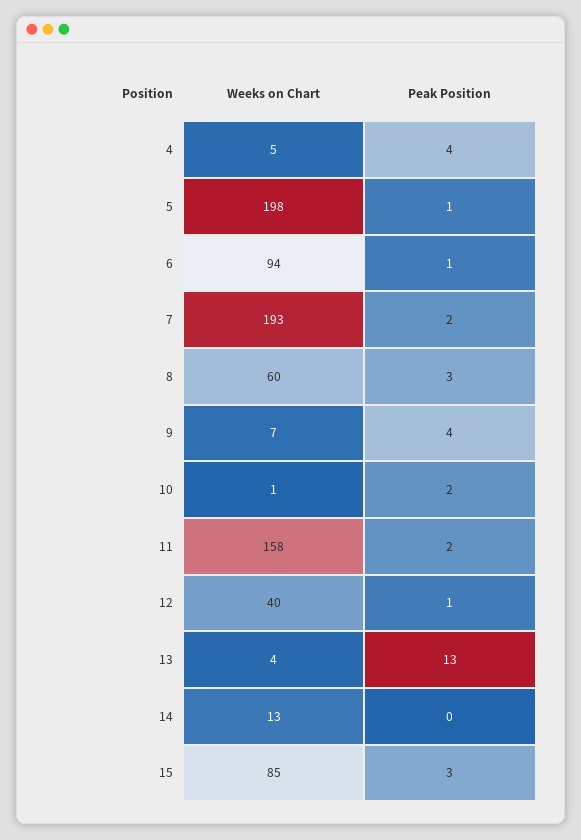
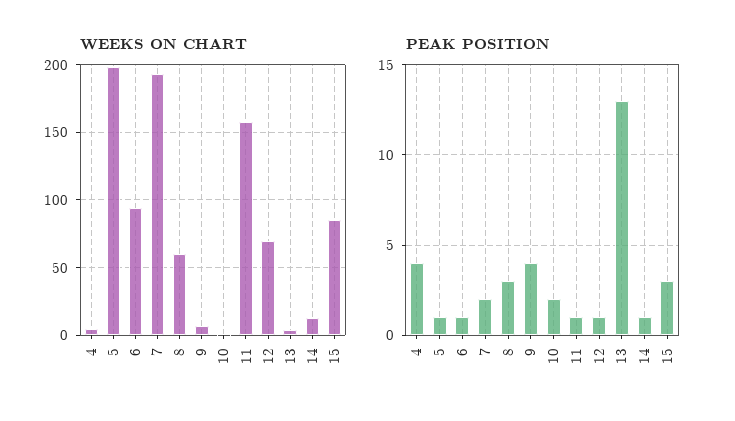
  {
    "Weeks on Chart": {
      "4": 5,
      "5": 198,
      "6": 94,
      "7": 193,
      "8": 60,
      "9": 7,
      "10": 1,
      "11": 158,
-     "12": 40,
+     "12": 70,
      "13": 4,
      "14": 13,
      "15": 85
    },
    "Peak Position": {
      "4": 4,
      "5": 1,
      "6": 1,
      "7": 2,
      "8": 3,
      "9": 4,
      "10": 2,
-     "11": 2,
+     "11": 1,
      "12": 1,
      "13": 13,
-     "14": 0,
+     "14": 1,
      "15": 3
    }
  }

